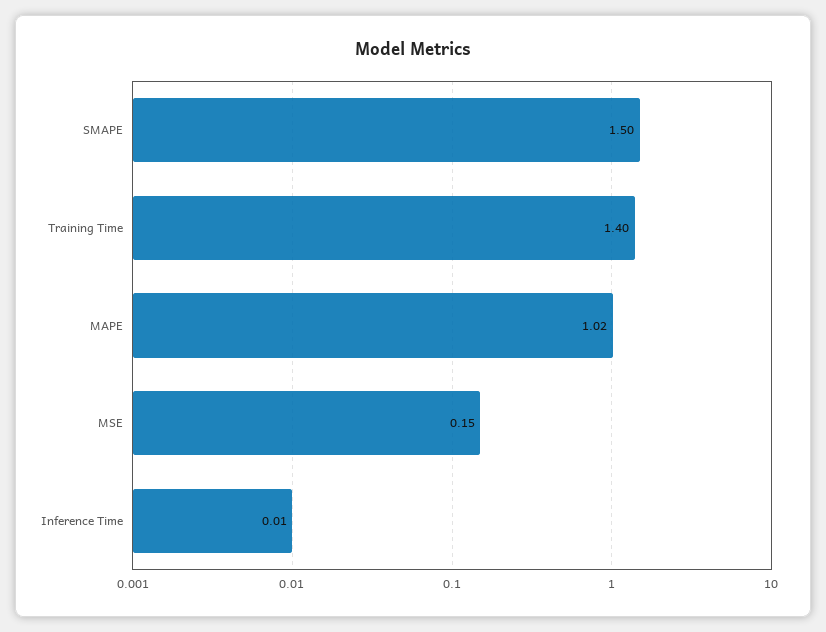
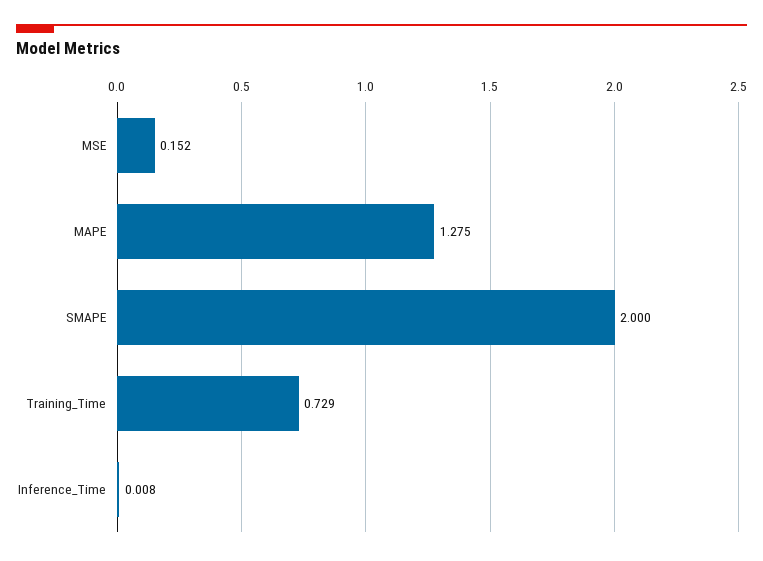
  {
-   "SMAPE": 1.5,
+   "SMAPE": 2,
-   "Training Time": 1.4,
+   "Training Time": 0.729,
-   "MAPE": 1.02,
+   "MAPE": 1.275,
    "MSE": 0.152,
    "Inference Time": 0.008
  }

